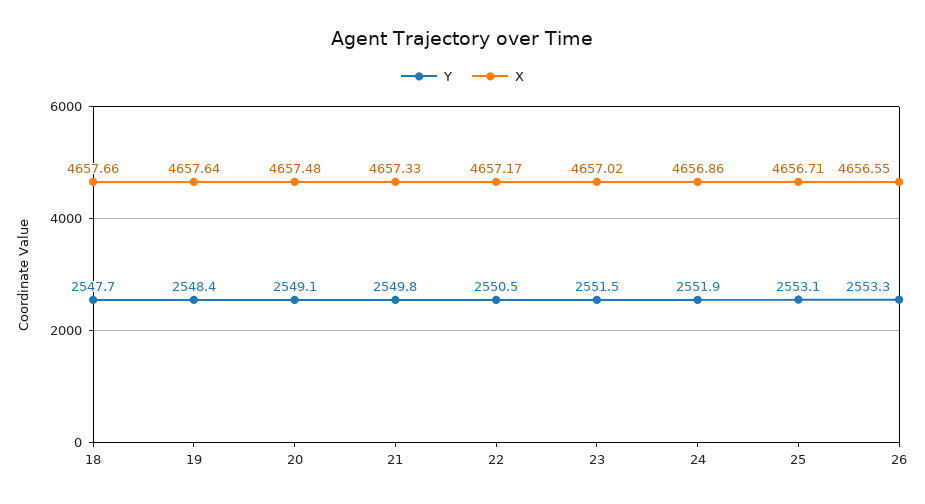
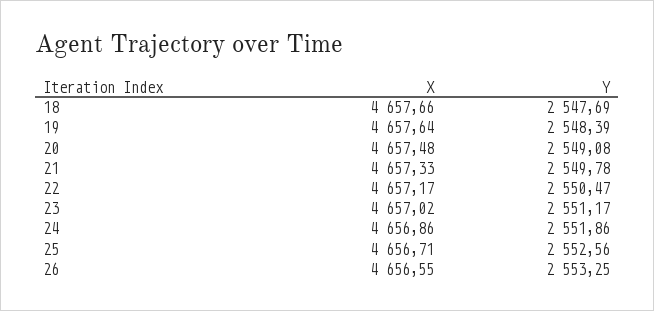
  {
    "Y": {
      "18": 2547.69,
      "19": 2548.39,
      "20": 2549.08,
      "21": 2549.78,
      "22": 2550.47,
-     "23": 2551.5,
+     "23": 2551.17,
      "24": 2551.86,
-     "25": 2553.1,
+     "25": 2552.56,
      "26": 2553.25
    },
    "X": {
      "18": 4657.66,
      "19": 4657.64,
      "20": 4657.48,
      "21": 4657.33,
      "22": 4657.17,
      "23": 4657.02,
      "24": 4656.86,
      "25": 4656.71,
      "26": 4656.55
    }
  }

